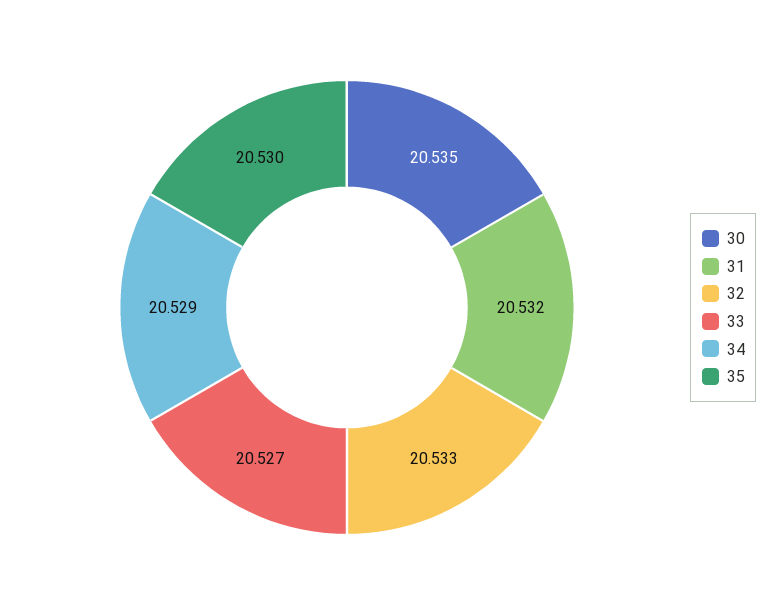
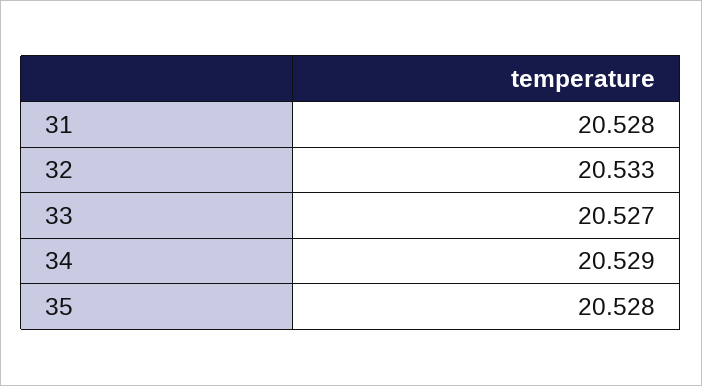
  {
-   "30": 20.535,
-   "31": 20.532,
+   "31": 20.528,
    "32": 20.533,
    "33": 20.527,
    "34": 20.529,
-   "35": 20.53
+   "35": 20.528
  }

